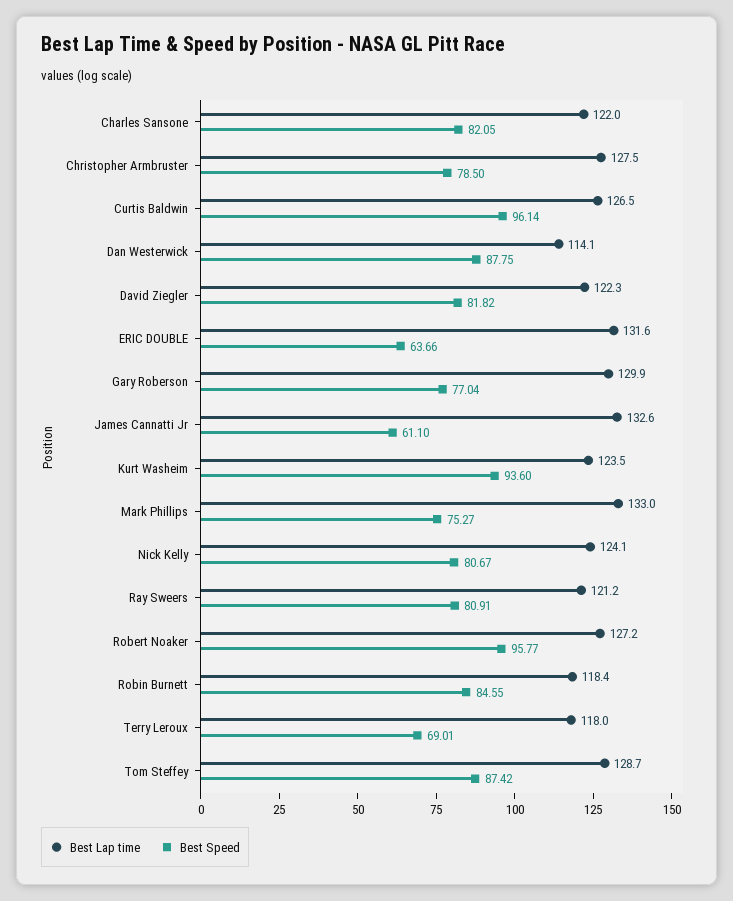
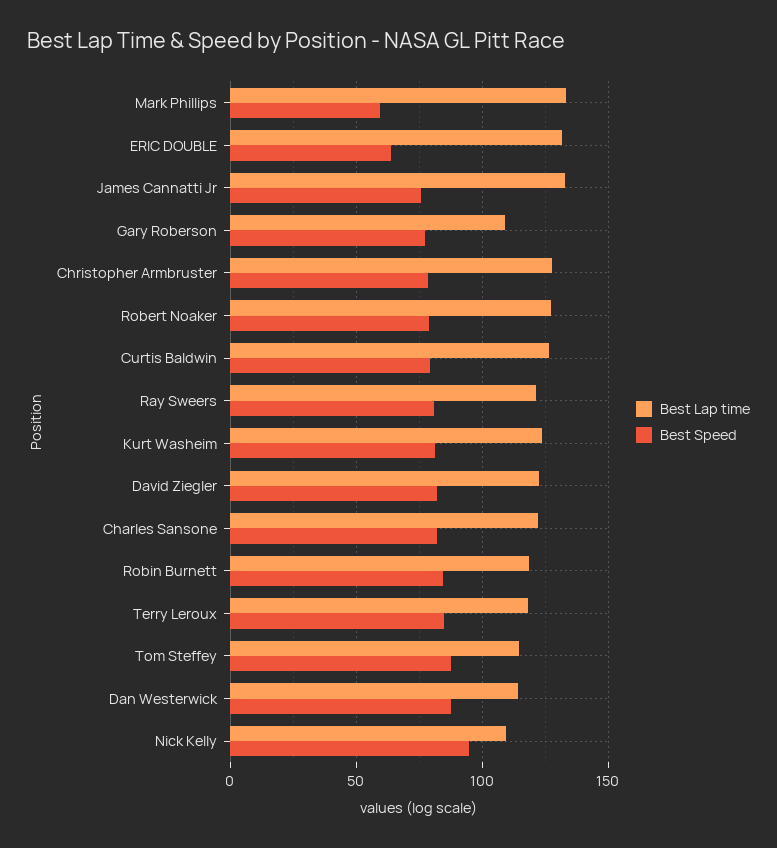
  {
    "Best Lap time": {
      "Charles Sansone": 122,
      "Christopher Armbruster": 127.5,
      "Curtis Baldwin": 126.5,
      "Dan Westerwick": 114.1,
      "David Ziegler": 122.3,
      "ERIC DOUBLE": 131.6,
-     "Gary Roberson": 129.9,
+     "Gary Roberson": 110,
      "James Cannatti Jr": 132.6,
      "Kurt Washeim": 123.5,
      "Mark Phillips": 133,
-     "Nick Kelly": 124.1,
+     "Nick Kelly": 110,
      "Ray Sweers": 121.2,
      "Robert Noaker": 127.2,
      "Robin Burnett": 118.4,
      "Terry Leroux": 118,
-     "Tom Steffey": 128.7
+     "Tom Steffey": 115
    },
    "Best Speed": {
      "Charles Sansone": 82.05,
      "Christopher Armbruster": 78.5,
-     "Curtis Baldwin": 96.14,
+     "Curtis Baldwin": 80,
      "Dan Westerwick": 87.75,
      "David Ziegler": 81.82,
      "ERIC DOUBLE": 63.66,
      "Gary Roberson": 77.04,
-     "James Cannatti Jr": 61.1,
+     "James Cannatti Jr": 75,
-     "Kurt Washeim": 93.6,
+     "Kurt Washeim": 80,
-     "Mark Phillips": 75.27,
+     "Mark Phillips": 60,
-     "Nick Kelly": 80.67,
+     "Nick Kelly": 95,
      "Ray Sweers": 80.91,
-     "Robert Noaker": 95.77,
+     "Robert Noaker": 80,
      "Robin Burnett": 84.55,
-     "Terry Leroux": 69.01,
+     "Terry Leroux": 85,
      "Tom Steffey": 87.42
    }
  }

